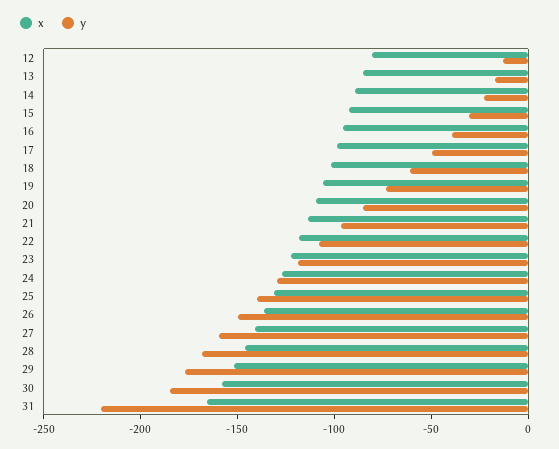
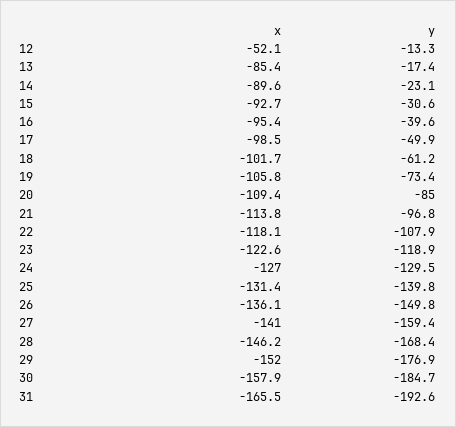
  {
    "x": {
-     "12": -80,
+     "12": -52.1,
      "13": -85.4,
      "14": -89.6,
      "15": -92.7,
      "16": -95.4,
      "17": -98.5,
      "18": -101.7,
      "19": -105.8,
      "20": -109.4,
      "21": -113.8,
      "22": -118.1,
      "23": -122.6,
      "24": -127,
      "25": -131.4,
      "26": -136.1,
      "27": -141,
      "28": -146.2,
      "29": -152,
      "30": -157.9,
      "31": -165.5
    },
    "y": {
      "12": -13.3,
      "13": -17.4,
      "14": -23.1,
      "15": -30.6,
      "16": -39.6,
      "17": -49.9,
      "18": -61.2,
      "19": -73.4,
      "20": -85,
      "21": -96.8,
      "22": -107.9,
      "23": -118.9,
      "24": -129.5,
      "25": -139.8,
      "26": -149.8,
      "27": -159.4,
      "28": -168.4,
      "29": -176.9,
      "30": -184.7,
-     "31": -220
+     "31": -192.6
    }
  }

